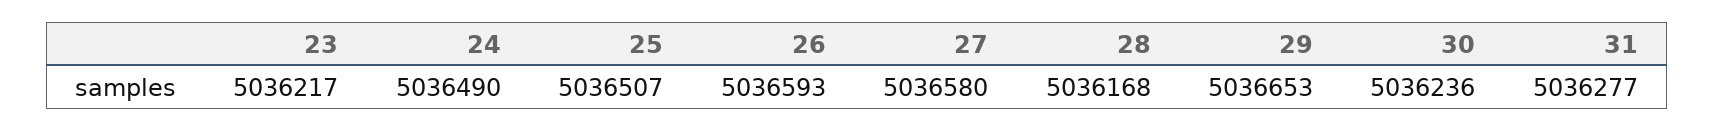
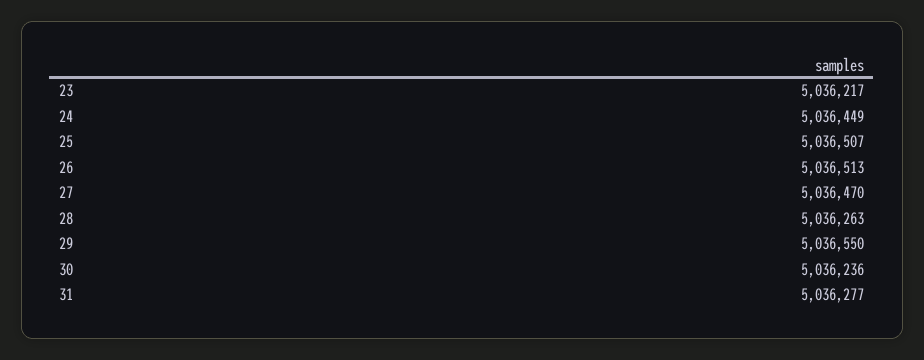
  {
    "23": 5036217,
-   "24": 5036490,
+   "24": 5036449,
    "25": 5036507,
-   "26": 5036593,
+   "26": 5036513,
-   "27": 5036580,
+   "27": 5036470,
-   "28": 5036168,
+   "28": 5036263,
-   "29": 5036653,
+   "29": 5036550,
    "30": 5036236,
    "31": 5036277
  }

